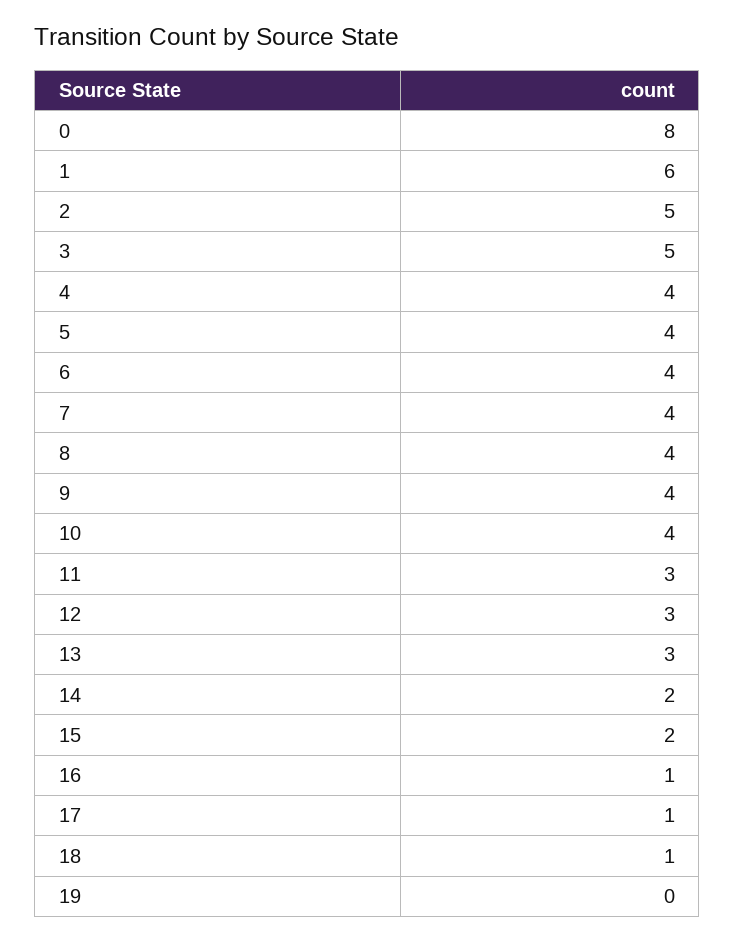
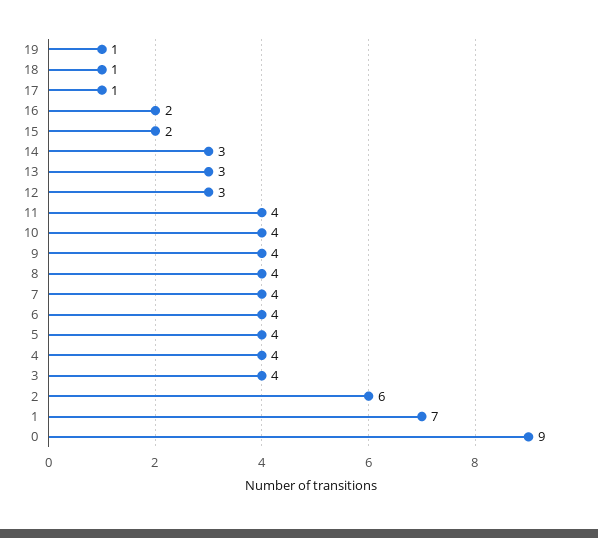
  {
-   "0": 8,
+   "0": 9,
-   "1": 6,
+   "1": 7,
-   "2": 5,
+   "2": 6,
-   "3": 5,
+   "3": 4,
    "4": 4,
    "5": 4,
    "6": 4,
    "7": 4,
    "8": 4,
    "9": 4,
    "10": 4,
-   "11": 3,
+   "11": 4,
    "12": 3,
    "13": 3,
-   "14": 2,
+   "14": 3,
    "15": 2,
-   "16": 1,
+   "16": 2,
    "17": 1,
    "18": 1,
-   "19": 0
+   "19": 1
  }

